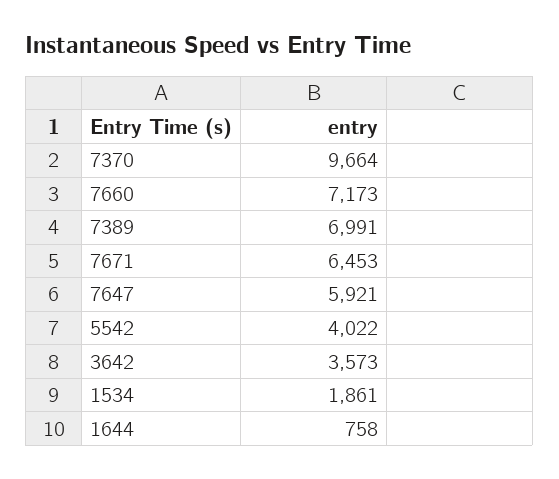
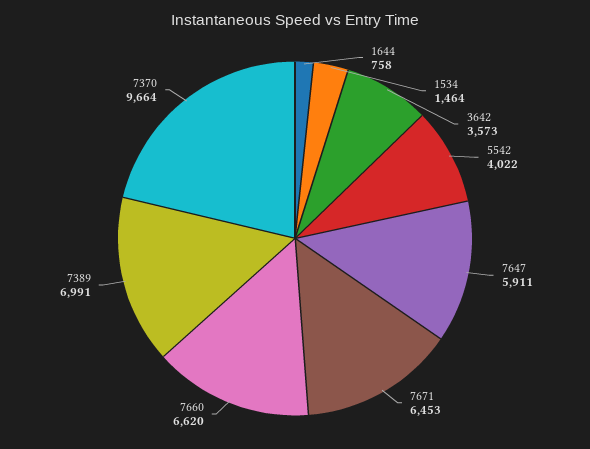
  {
    "7370": 9664,
-   "7660": 7173,
+   "7660": 6620,
    "7389": 6991,
    "7671": 6453,
-   "7647": 5921,
+   "7647": 5911,
    "5542": 4022,
    "3642": 3573,
-   "1534": 1861,
+   "1534": 1464,
    "1644": 758
  }

